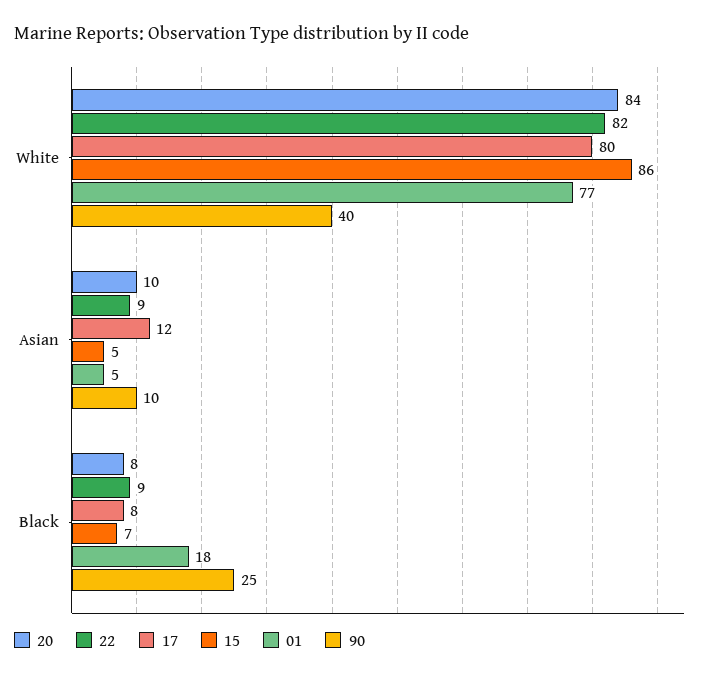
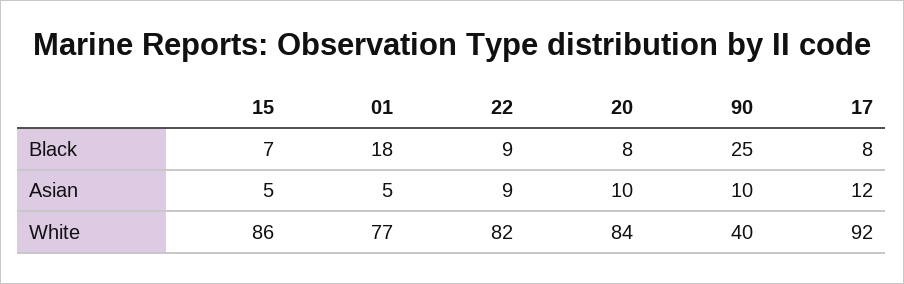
  {
    "20": {
      "White": 84,
      "Asian": 10,
      "Black": 8
    },
    "22": {
      "White": 82,
      "Asian": 9,
      "Black": 9
    },
    "17": {
-     "White": 80,
+     "White": 92,
      "Asian": 12,
      "Black": 8
    },
    "15": {
      "White": 86,
      "Asian": 5,
      "Black": 7
    },
    "01": {
      "White": 77,
      "Asian": 5,
      "Black": 18
    },
    "90": {
      "White": 40,
      "Asian": 10,
      "Black": 25
    }
  }

